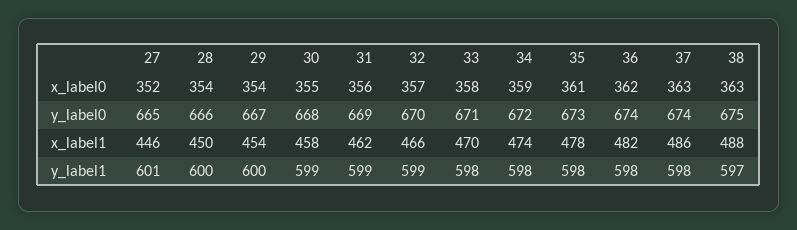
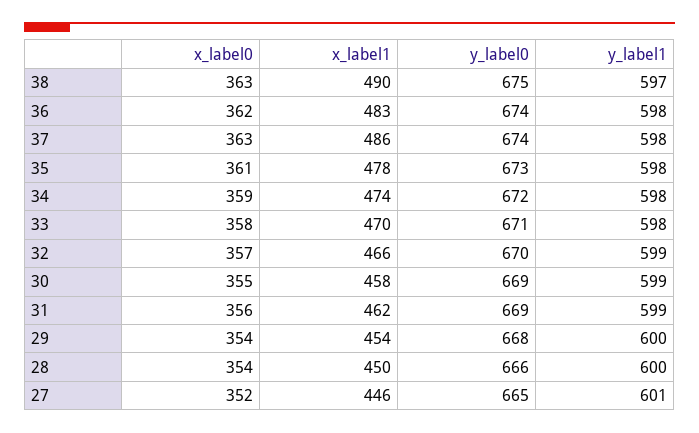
  {
    "27": {
      "x_label0": 352,
      "y_label0": 665,
      "x_label1": 446,
      "y_label1": 601
    },
    "28": {
      "x_label0": 354,
      "y_label0": 666,
      "x_label1": 450,
      "y_label1": 600
    },
    "29": {
      "x_label0": 354,
-     "y_label0": 667,
+     "y_label0": 668,
      "x_label1": 454,
      "y_label1": 600
    },
    "30": {
      "x_label0": 355,
-     "y_label0": 668,
+     "y_label0": 669,
      "x_label1": 458,
      "y_label1": 599
    },
    "31": {
      "x_label0": 356,
      "y_label0": 669,
      "x_label1": 462,
      "y_label1": 599
    },
    "32": {
      "x_label0": 357,
      "y_label0": 670,
      "x_label1": 466,
      "y_label1": 599
    },
    "33": {
      "x_label0": 358,
      "y_label0": 671,
      "x_label1": 470,
      "y_label1": 598
    },
    "34": {
      "x_label0": 359,
      "y_label0": 672,
      "x_label1": 474,
      "y_label1": 598
    },
    "35": {
      "x_label0": 361,
      "y_label0": 673,
      "x_label1": 478,
      "y_label1": 598
    },
    "36": {
      "x_label0": 362,
      "y_label0": 674,
-     "x_label1": 482,
+     "x_label1": 483,
      "y_label1": 598
    },
    "37": {
      "x_label0": 363,
      "y_label0": 674,
      "x_label1": 486,
      "y_label1": 598
    },
    "38": {
      "x_label0": 363,
      "y_label0": 675,
-     "x_label1": 488,
+     "x_label1": 490,
      "y_label1": 597
    }
  }

